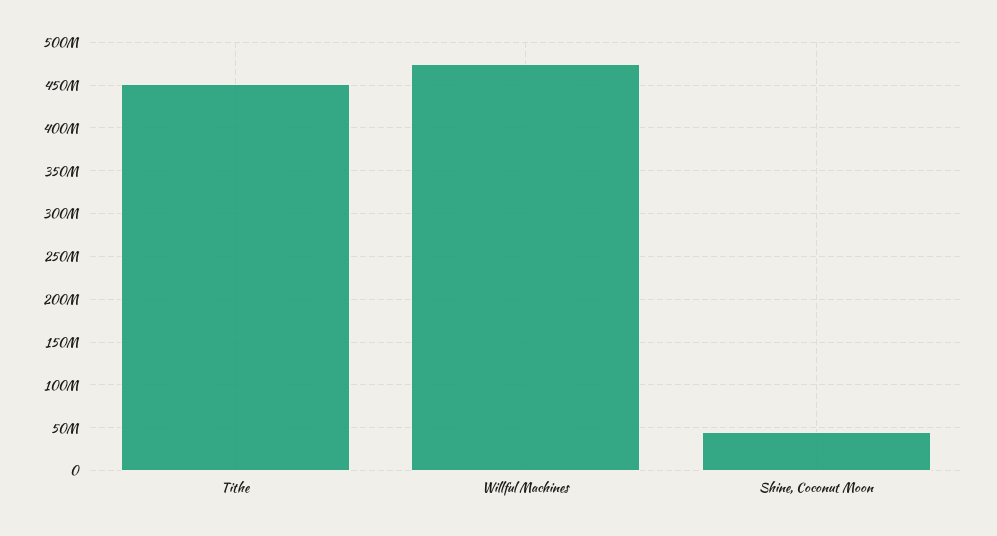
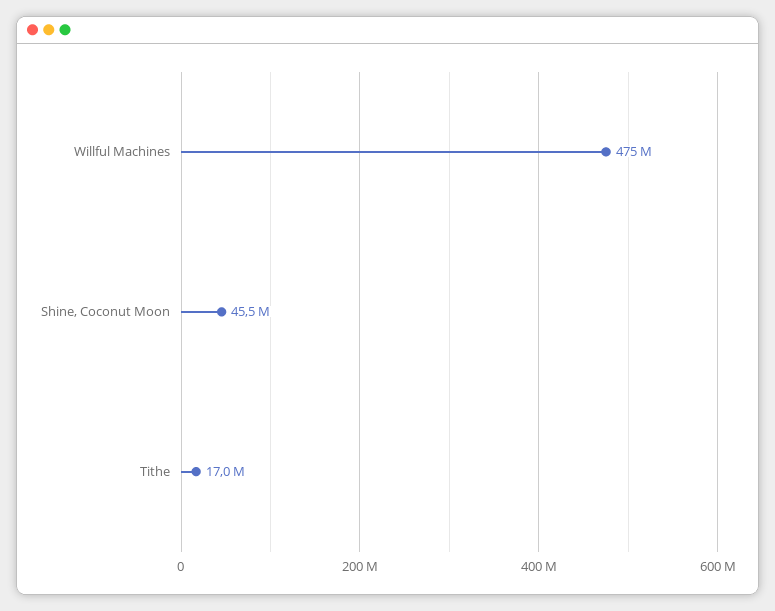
  {
-   "Tithe": 450000000,
+   "Tithe": 17000000,
    "Willful Machines": 475000000,
    "Shine, Coconut Moon": 45500000
  }

